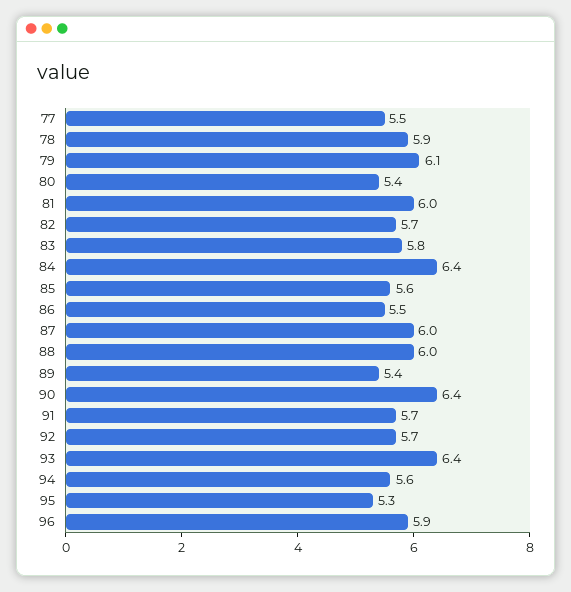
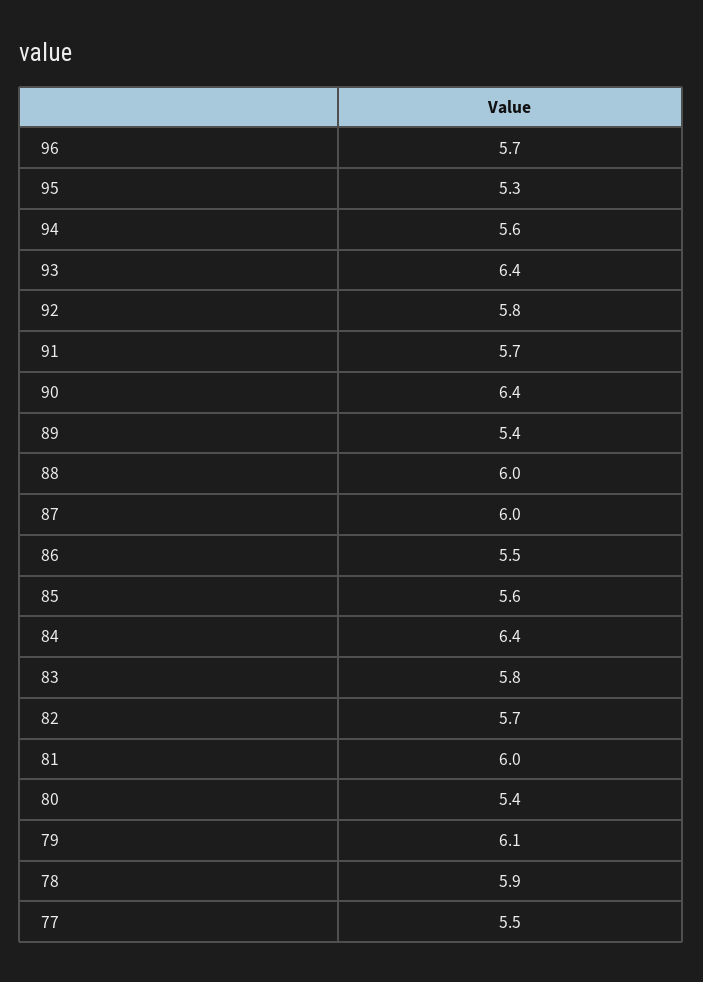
  {
    "77": 5.5,
    "78": 5.9,
    "79": 6.1,
    "80": 5.4,
    "81": 6,
    "82": 5.7,
    "83": 5.8,
    "84": 6.4,
    "85": 5.6,
    "86": 5.5,
    "87": 6,
    "88": 6,
    "89": 5.4,
    "90": 6.4,
    "91": 5.7,
-   "92": 5.7,
+   "92": 5.8,
    "93": 6.4,
    "94": 5.6,
    "95": 5.3,
-   "96": 5.9
+   "96": 5.7
  }

